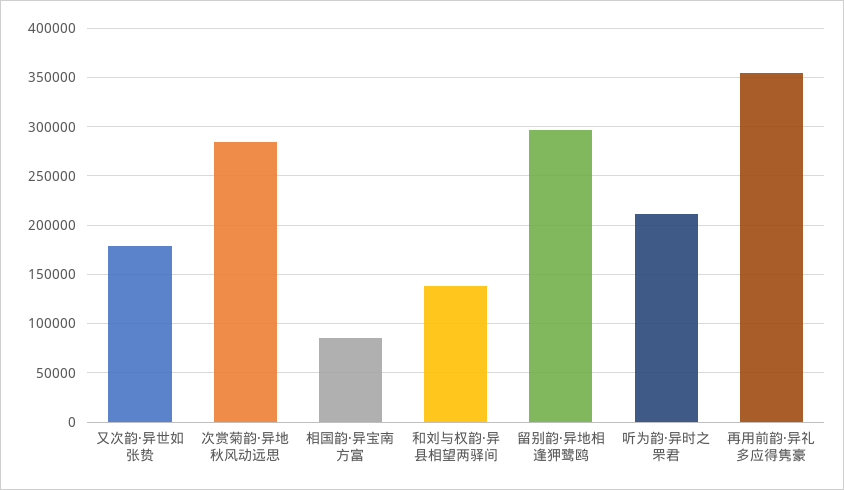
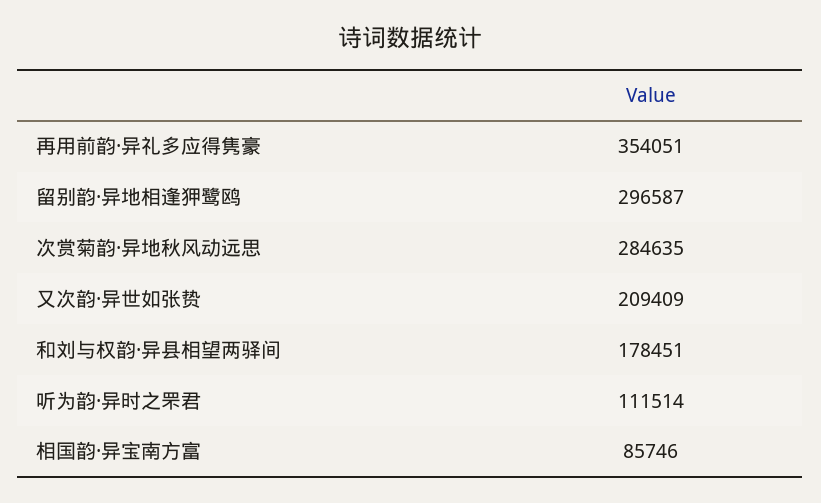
  {
-   "又次韵·异世如张贽": 180000,
+   "又次韵·异世如张贽": 209409,
    "次赏菊韵·异地秋风动远思": 284635,
    "相国韵·异宝南方富": 85746,
-   "和刘与权韵·异县相望两驿间": 140000,
+   "和刘与权韵·异县相望两驿间": 178451,
    "留别韵·异地相逢狎鹭鸥": 296587,
-   "听为韵·异时之罘君": 210000,
+   "听为韵·异时之罘君": 111514,
    "再用前韵·异礼多应得隽豪": 354051
  }

